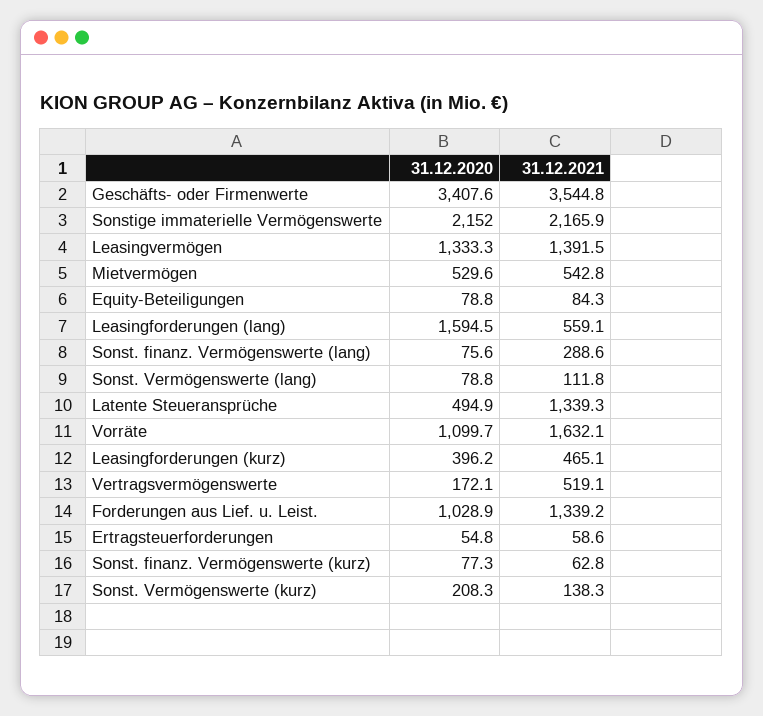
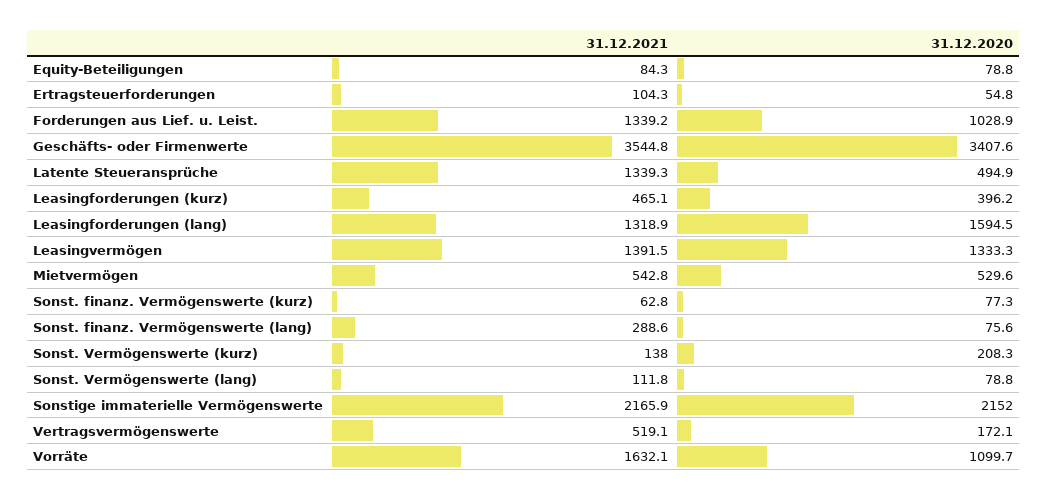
  {
    "31.12.2020": {
      "Geschäfts- oder Firmenwerte": 3407.6,
      "Sonstige immaterielle Vermögenswerte": 2152,
      "Leasingvermögen": 1333.3,
      "Mietvermögen": 529.6,
      "Equity-Beteiligungen": 78.8,
      "Leasingforderungen (lang)": 1594.5,
      "Sonst. finanz. Vermögenswerte (lang)": 75.6,
      "Sonst. Vermögenswerte (lang)": 78.8,
      "Latente Steueransprüche": 494.9,
      "Vorräte": 1099.7,
      "Leasingforderungen (kurz)": 396.2,
      "Vertragsvermögenswerte": 172.1,
      "Forderungen aus Lief. u. Leist.": 1028.9,
      "Ertragsteuerforderungen": 54.8,
      "Sonst. finanz. Vermögenswerte (kurz)": 77.3,
      "Sonst. Vermögenswerte (kurz)": 208.3
    },
    "31.12.2021": {
      "Geschäfts- oder Firmenwerte": 3544.8,
      "Sonstige immaterielle Vermögenswerte": 2165.9,
      "Leasingvermögen": 1391.5,
      "Mietvermögen": 542.8,
      "Equity-Beteiligungen": 84.3,
-     "Leasingforderungen (lang)": 559.1,
+     "Leasingforderungen (lang)": 1318.9,
      "Sonst. finanz. Vermögenswerte (lang)": 288.6,
      "Sonst. Vermögenswerte (lang)": 111.8,
      "Latente Steueransprüche": 1339.3,
      "Vorräte": 1632.1,
      "Leasingforderungen (kurz)": 465.1,
      "Vertragsvermögenswerte": 519.1,
      "Forderungen aus Lief. u. Leist.": 1339.2,
-     "Ertragsteuerforderungen": 58.6,
+     "Ertragsteuerforderungen": 104.3,
      "Sonst. finanz. Vermögenswerte (kurz)": 62.8,
-     "Sonst. Vermögenswerte (kurz)": 138.3
+     "Sonst. Vermögenswerte (kurz)": 138
    }
  }

